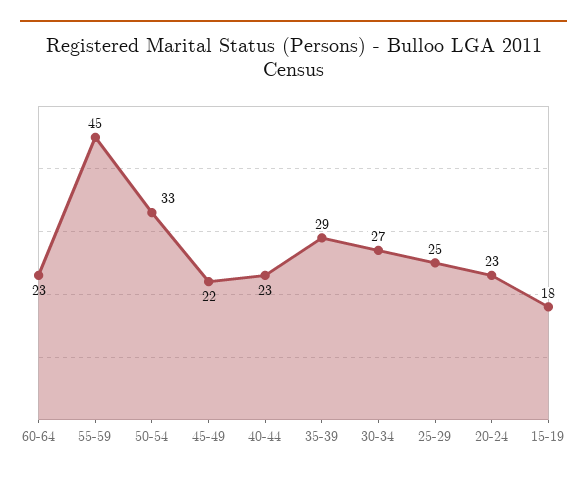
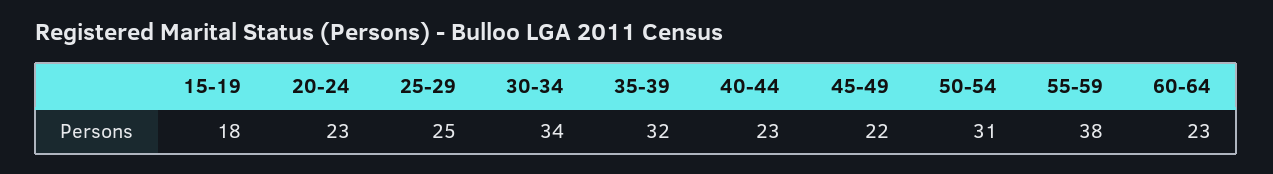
  {
    "60-64": 23,
-   "55-59": 45,
+   "55-59": 38,
-   "50-54": 33,
+   "50-54": 31,
    "45-49": 22,
    "40-44": 23,
-   "35-39": 29,
+   "35-39": 32,
-   "30-34": 27,
+   "30-34": 34,
    "25-29": 25,
    "20-24": 23,
    "15-19": 18
  }

